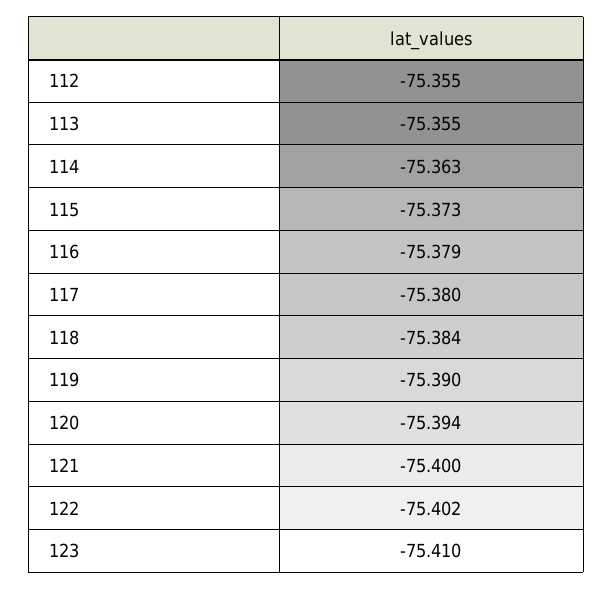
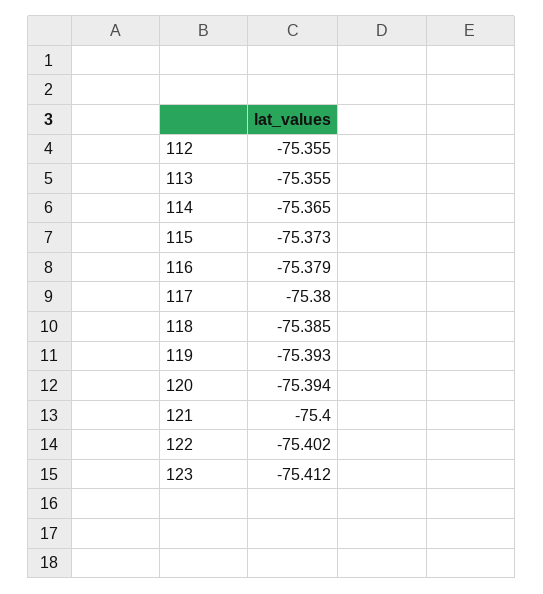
  {
    "112": -75.355,
    "113": -75.355,
-   "114": -75.363,
+   "114": -75.365,
    "115": -75.373,
    "116": -75.379,
    "117": -75.38,
-   "118": -75.384,
+   "118": -75.385,
-   "119": -75.39,
+   "119": -75.393,
    "120": -75.394,
    "121": -75.4,
    "122": -75.402,
-   "123": -75.41
+   "123": -75.412
  }

